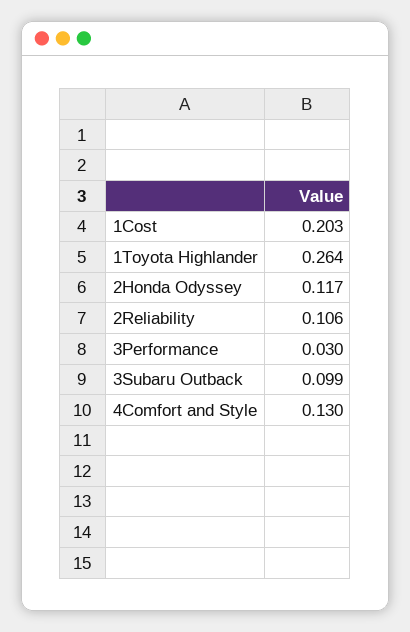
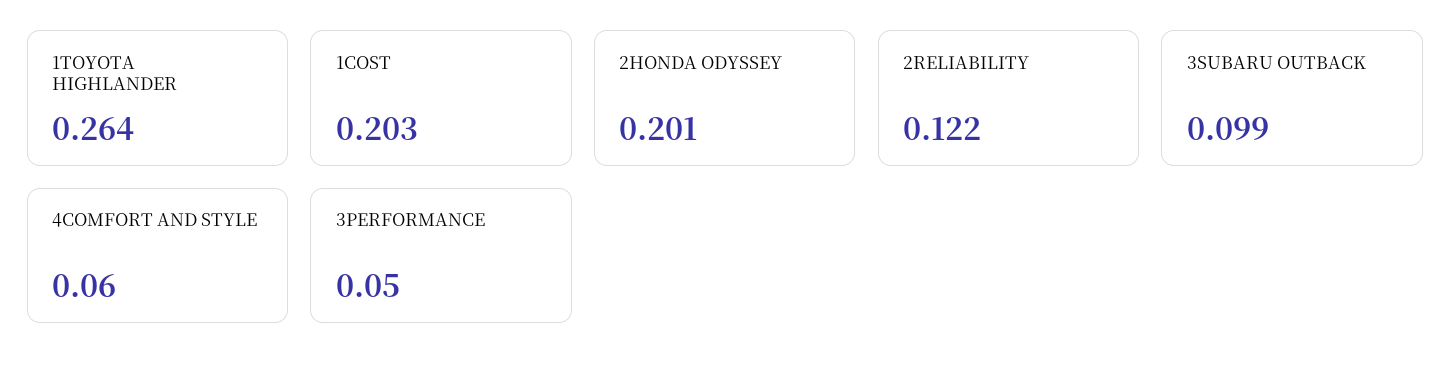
  {
    "1Cost": 0.203,
    "1Toyota Highlander": 0.264,
-   "2Honda Odyssey": 0.117,
+   "2Honda Odyssey": 0.201,
-   "2Reliability": 0.106,
+   "2Reliability": 0.122,
-   "3Performance": 0.03,
+   "3Performance": 0.05,
    "3Subaru Outback": 0.099,
-   "4Comfort and Style": 0.13
+   "4Comfort and Style": 0.06
  }

